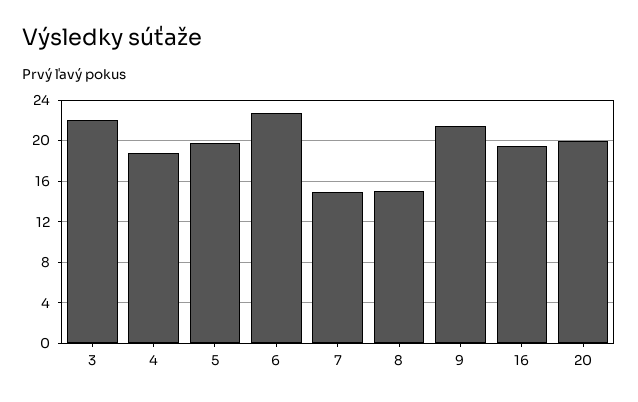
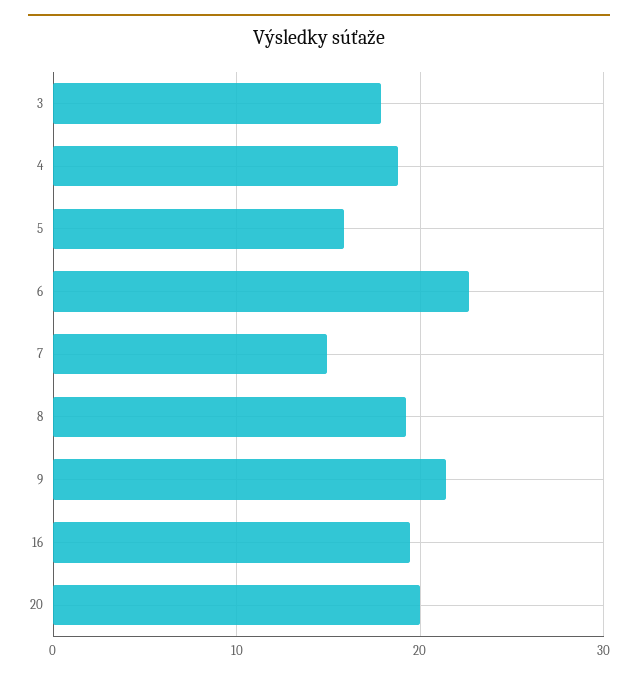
  {
-   "3": 22,
+   "3": 18,
    "4": 19,
-   "5": 20,
+   "5": 16,
    "6": 23,
    "7": 15,
-   "8": 15,
+   "8": 19,
    "9": 21,
    "16": 19,
    "20": 20
  }

